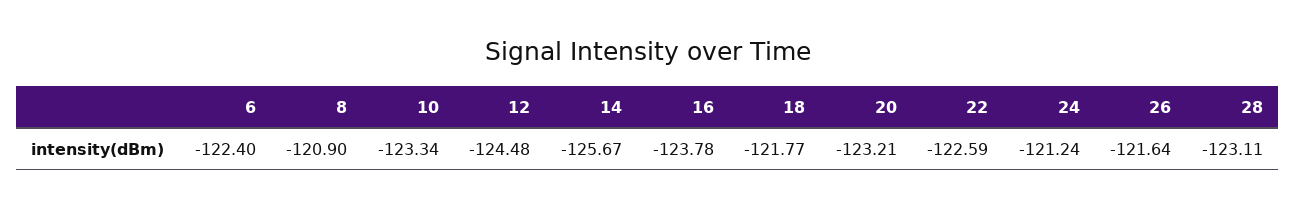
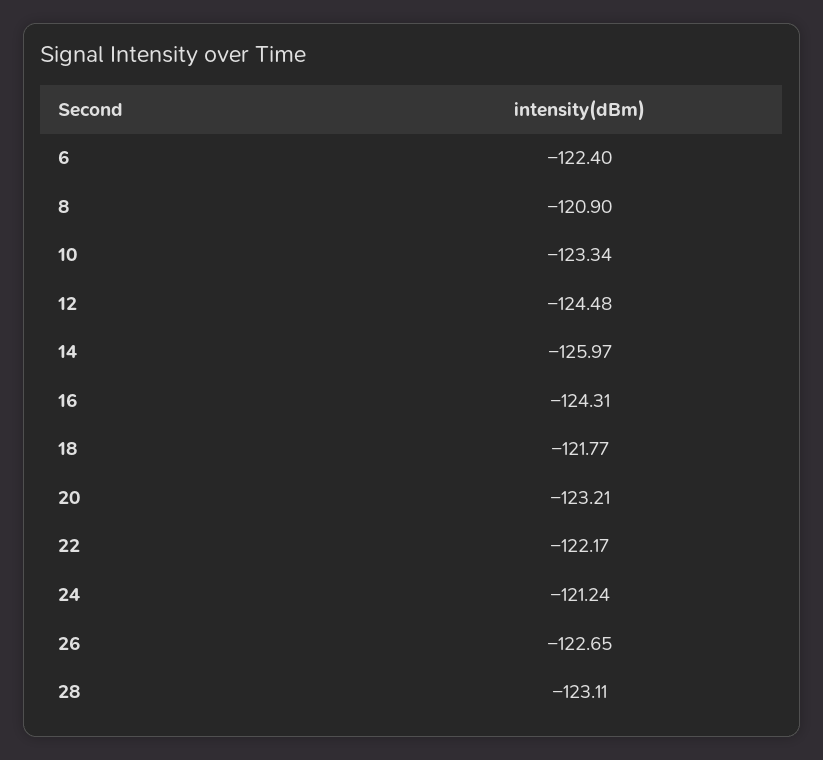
  {
    "6": -122.4,
    "8": -120.9,
    "10": -123.34,
    "12": -124.48,
-   "14": -125.67,
+   "14": -125.97,
-   "16": -123.78,
+   "16": -124.31,
    "18": -121.77,
    "20": -123.21,
-   "22": -122.59,
+   "22": -122.17,
    "24": -121.24,
-   "26": -121.64,
+   "26": -122.65,
    "28": -123.11
  }

